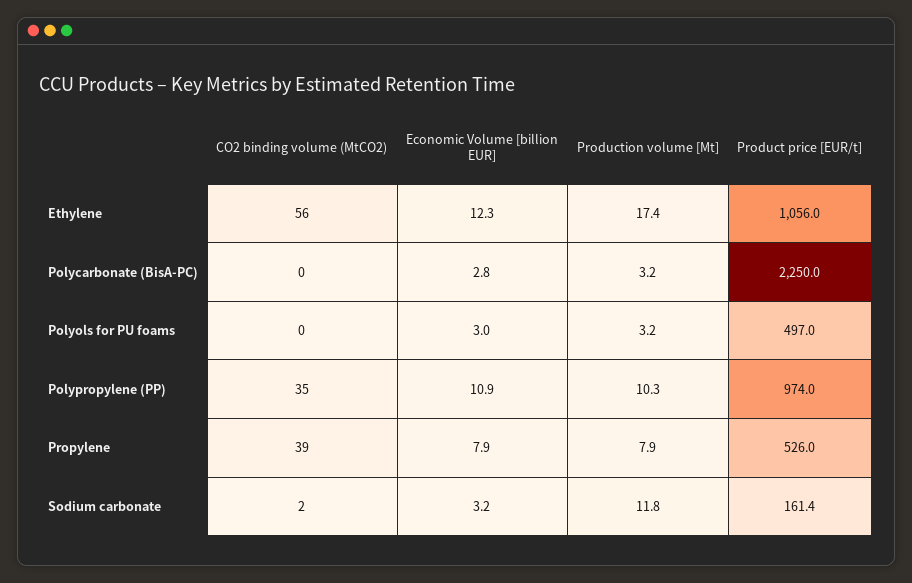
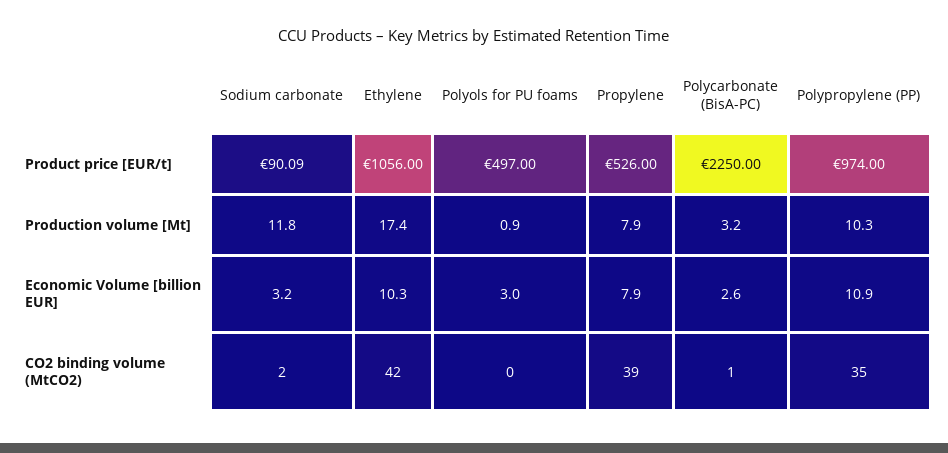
  {
    "CO2 binding volume (MtCO2)": {
-     "Ethylene": 56,
+     "Ethylene": 42,
-     "Polycarbonate (BisA-PC)": 0,
+     "Polycarbonate (BisA-PC)": 1,
      "Polyols for PU foams": 0,
      "Polypropylene (PP)": 35,
      "Propylene": 39,
      "Sodium carbonate": 2
    },
    "Economic Volume [billion EUR]": {
-     "Ethylene": 12.3,
+     "Ethylene": 10.3,
-     "Polycarbonate (BisA-PC)": 2.8,
+     "Polycarbonate (BisA-PC)": 2.6,
      "Polyols for PU foams": 3,
      "Polypropylene (PP)": 10.9,
      "Propylene": 7.9,
      "Sodium carbonate": 3.2
    },
    "Production volume [Mt]": {
      "Ethylene": 17.4,
      "Polycarbonate (BisA-PC)": 3.2,
-     "Polyols for PU foams": 3.2,
+     "Polyols for PU foams": 0.9,
      "Polypropylene (PP)": 10.3,
      "Propylene": 7.9,
      "Sodium carbonate": 11.8
    },
    "Product price [EUR/t]": {
      "Ethylene": 1056,
      "Polycarbonate (BisA-PC)": 2250,
      "Polyols for PU foams": 497,
      "Polypropylene (PP)": 974,
      "Propylene": 526,
-     "Sodium carbonate": 161.4
+     "Sodium carbonate": 90.09
    }
  }

